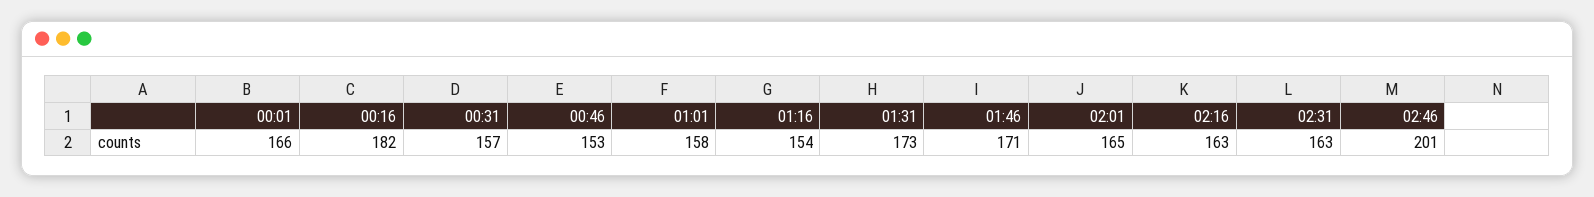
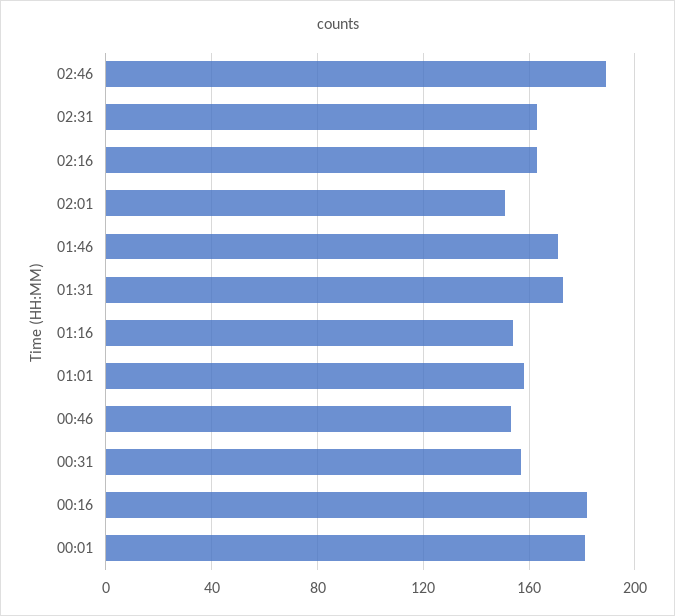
  {
-   "00:01": 166,
+   "00:01": 180,
    "00:16": 182,
    "00:31": 157,
    "00:46": 153,
    "01:01": 158,
    "01:16": 154,
    "01:31": 173,
    "01:46": 171,
-   "02:01": 165,
+   "02:01": 150,
    "02:16": 163,
    "02:31": 163,
-   "02:46": 201
+   "02:46": 190
  }

